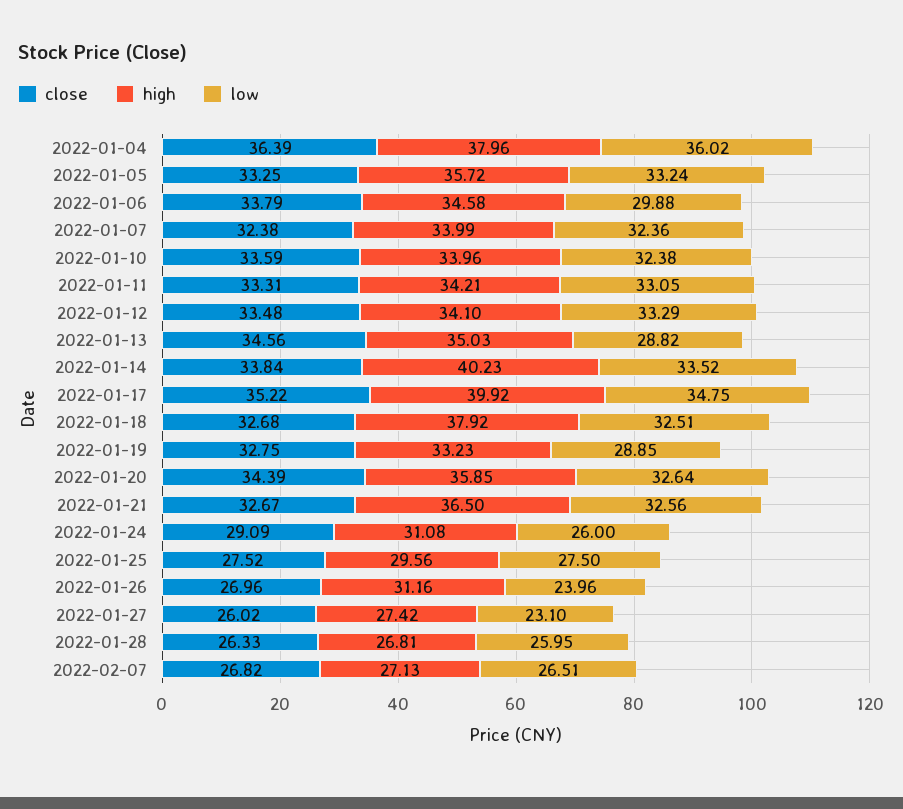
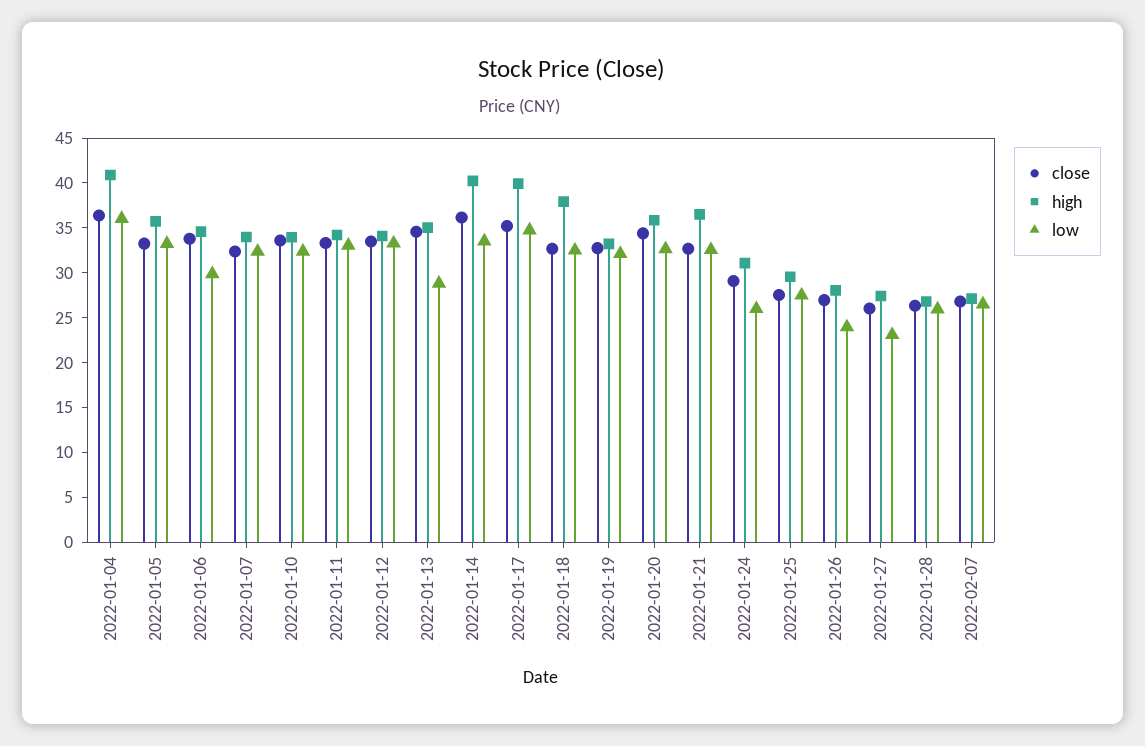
  {
    "close": {
      "2022-01-04": 36.39,
      "2022-01-05": 33.25,
      "2022-01-06": 33.79,
      "2022-01-07": 32.38,
      "2022-01-10": 33.59,
      "2022-01-11": 33.31,
      "2022-01-12": 33.48,
      "2022-01-13": 34.56,
-     "2022-01-14": 33.84,
+     "2022-01-14": 36,
      "2022-01-17": 35.22,
      "2022-01-18": 32.68,
      "2022-01-19": 32.75,
      "2022-01-20": 34.39,
      "2022-01-21": 32.67,
      "2022-01-24": 29.09,
      "2022-01-25": 27.52,
      "2022-01-26": 26.96,
      "2022-01-27": 26.02,
      "2022-01-28": 26.33,
      "2022-02-07": 26.82
    },
    "high": {
-     "2022-01-04": 37.96,
+     "2022-01-04": 41,
      "2022-01-05": 35.72,
      "2022-01-06": 34.58,
      "2022-01-07": 33.99,
      "2022-01-10": 33.96,
      "2022-01-11": 34.21,
      "2022-01-12": 34.1,
      "2022-01-13": 35.03,
      "2022-01-14": 40.23,
      "2022-01-17": 39.92,
      "2022-01-18": 37.92,
      "2022-01-19": 33.23,
      "2022-01-20": 35.85,
      "2022-01-21": 36.5,
      "2022-01-24": 31.08,
      "2022-01-25": 29.56,
-     "2022-01-26": 31.16,
+     "2022-01-26": 28,
      "2022-01-27": 27.42,
      "2022-01-28": 26.81,
      "2022-02-07": 27.13
    },
    "low": {
      "2022-01-04": 36.02,
      "2022-01-05": 33.24,
      "2022-01-06": 29.88,
      "2022-01-07": 32.36,
      "2022-01-10": 32.38,
      "2022-01-11": 33.05,
      "2022-01-12": 33.29,
      "2022-01-13": 28.82,
      "2022-01-14": 33.52,
      "2022-01-17": 34.75,
      "2022-01-18": 32.51,
-     "2022-01-19": 28.85,
+     "2022-01-19": 32,
      "2022-01-20": 32.64,
      "2022-01-21": 32.56,
      "2022-01-24": 26,
      "2022-01-25": 27.5,
      "2022-01-26": 23.96,
      "2022-01-27": 23.1,
      "2022-01-28": 25.95,
      "2022-02-07": 26.51
    }
  }

